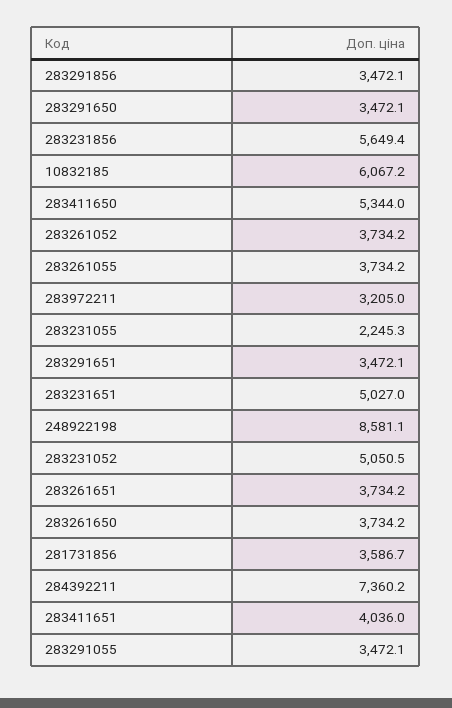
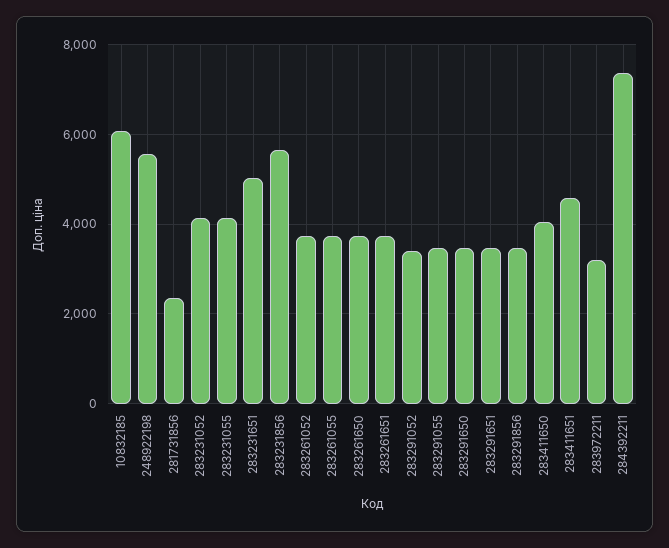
  {
    "283291856": 3472.1,
    "283291650": 3472.1,
    "283231856": 5649.4,
    "10832185": 6067.2,
-   "283411650": 5344,
+   "283411650": 4000,
    "283261052": 3734.2,
    "283261055": 3734.2,
    "283972211": 3205,
-   "283231055": 2245.3,
+   "283231055": 4200,
    "283291651": 3472.1,
    "283231651": 5027,
-   "248922198": 8581.1,
+   "248922198": 5600,
-   "283231052": 5050.5,
+   "283231052": 4200,
    "283261651": 3734.2,
    "283261650": 3734.2,
-   "281731856": 3586.7,
+   "281731856": 2400,
    "284392211": 7360.2,
-   "283411651": 4036,
+   "283411651": 4600,
-   "283291055": 3472.1
+   "283291055": 3472.1,
+   "283291052": 3400
  }

